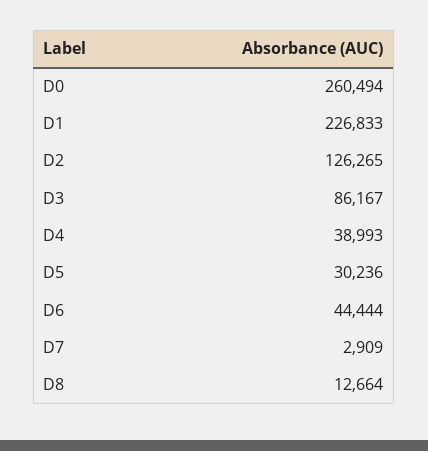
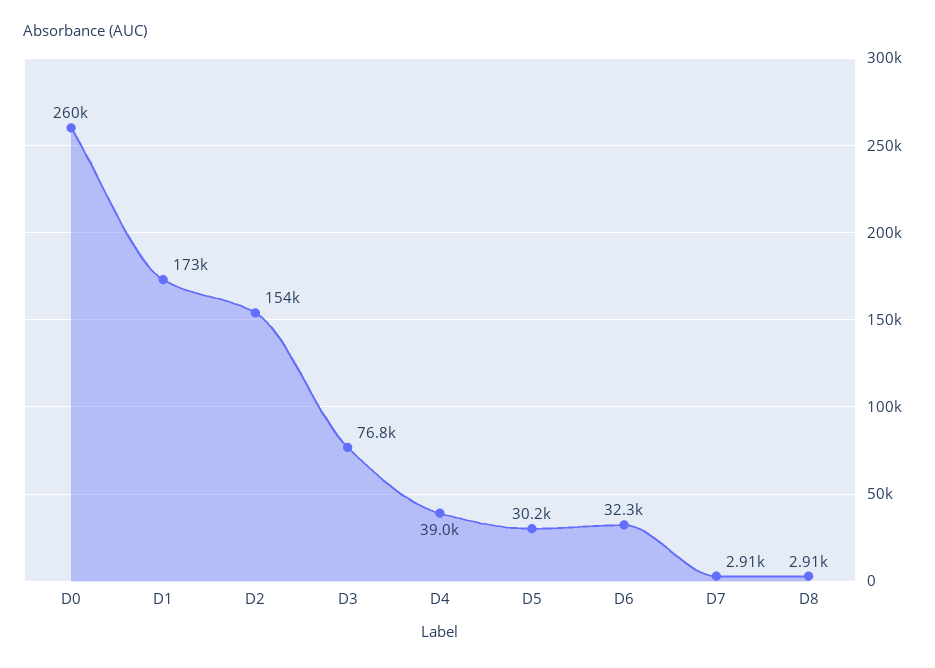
  {
    "D0": 260494,
-   "D1": 226833,
+   "D1": 173000,
-   "D2": 126265,
+   "D2": 154000,
-   "D3": 86167,
+   "D3": 76800,
    "D4": 38993,
    "D5": 30236,
-   "D6": 44444,
+   "D6": 32300,
    "D7": 2909,
-   "D8": 12664
+   "D8": 2910
  }

